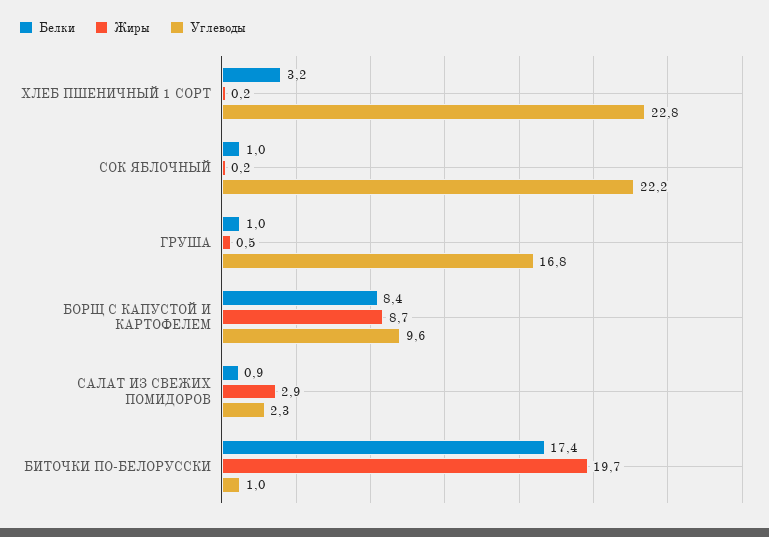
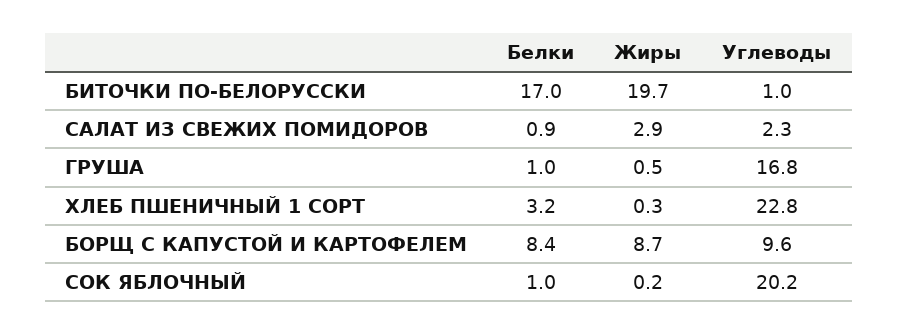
  {
    "Белки": {
      "ХЛЕБ ПШЕНИЧНЫЙ 1 СОРТ": 3.2,
      "СОК ЯБЛОЧНЫЙ": 1,
      "ГРУША": 1,
      "БОРЩ С КАПУСТОЙ И КАРТОФЕЛЕМ": 8.4,
      "САЛАТ ИЗ СВЕЖИХ ПОМИДОРОВ": 0.9,
-     "БИТОЧКИ ПО-БЕЛОРУССКИ": 17.4
+     "БИТОЧКИ ПО-БЕЛОРУССКИ": 17
    },
    "Жиры": {
-     "ХЛЕБ ПШЕНИЧНЫЙ 1 СОРТ": 0.2,
+     "ХЛЕБ ПШЕНИЧНЫЙ 1 СОРТ": 0.3,
      "СОК ЯБЛОЧНЫЙ": 0.2,
      "ГРУША": 0.5,
      "БОРЩ С КАПУСТОЙ И КАРТОФЕЛЕМ": 8.7,
      "САЛАТ ИЗ СВЕЖИХ ПОМИДОРОВ": 2.9,
      "БИТОЧКИ ПО-БЕЛОРУССКИ": 19.7
    },
    "Углеводы": {
      "ХЛЕБ ПШЕНИЧНЫЙ 1 СОРТ": 22.8,
-     "СОК ЯБЛОЧНЫЙ": 22.2,
+     "СОК ЯБЛОЧНЫЙ": 20.2,
      "ГРУША": 16.8,
      "БОРЩ С КАПУСТОЙ И КАРТОФЕЛЕМ": 9.6,
      "САЛАТ ИЗ СВЕЖИХ ПОМИДОРОВ": 2.3,
      "БИТОЧКИ ПО-БЕЛОРУССКИ": 1
    }
  }

